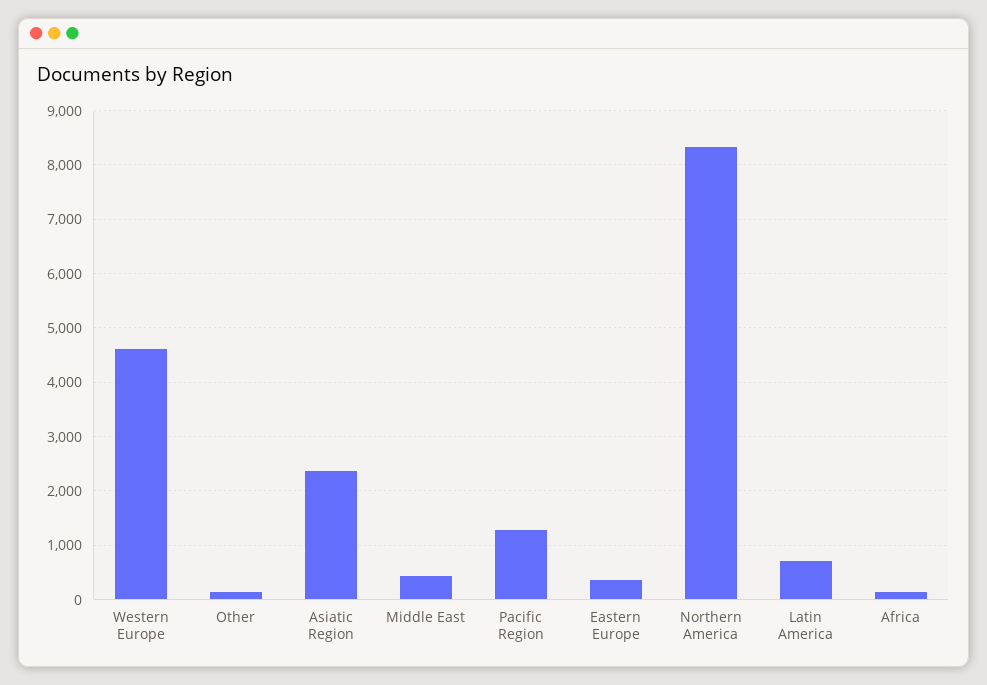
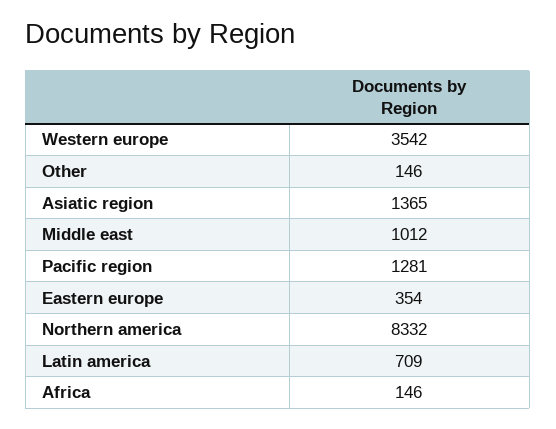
  {
-   "Western Europe": 4600,
+   "Western Europe": 3542,
    "Other": 146,
-   "Asiatic Region": 2400,
+   "Asiatic Region": 1365,
-   "Middle East": 400,
+   "Middle East": 1012,
    "Pacific Region": 1281,
    "Eastern Europe": 354,
    "Northern America": 8332,
    "Latin America": 709,
    "Africa": 146
  }

